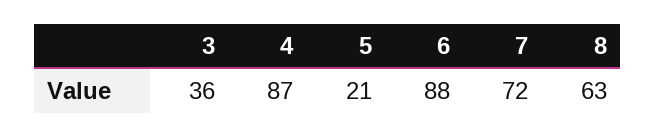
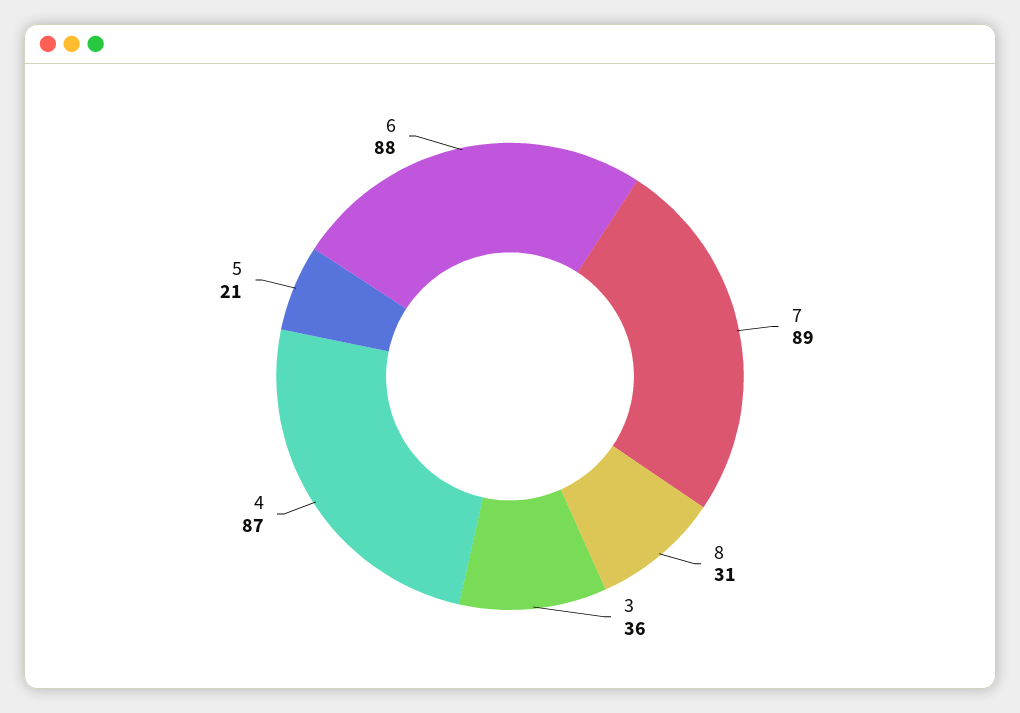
  {
    "3": 36,
    "4": 87,
    "5": 21,
    "6": 88,
-   "7": 72,
+   "7": 89,
-   "8": 63
+   "8": 31
  }

